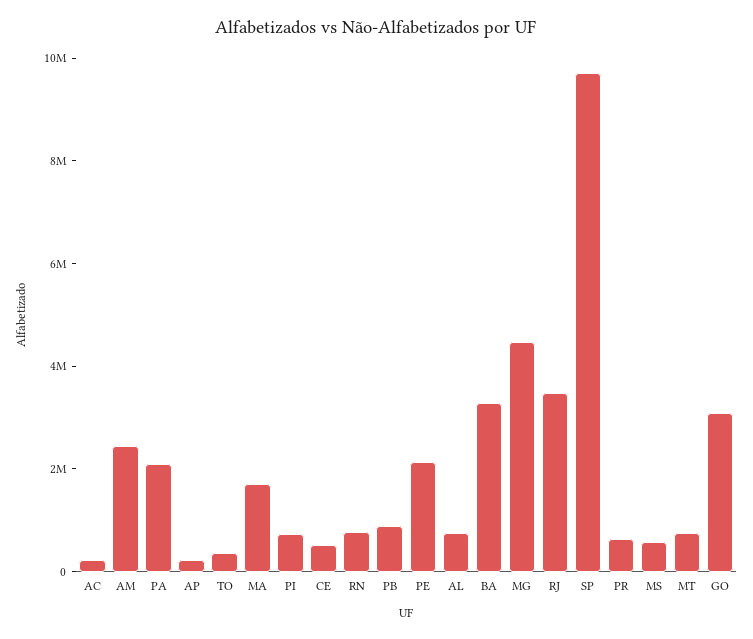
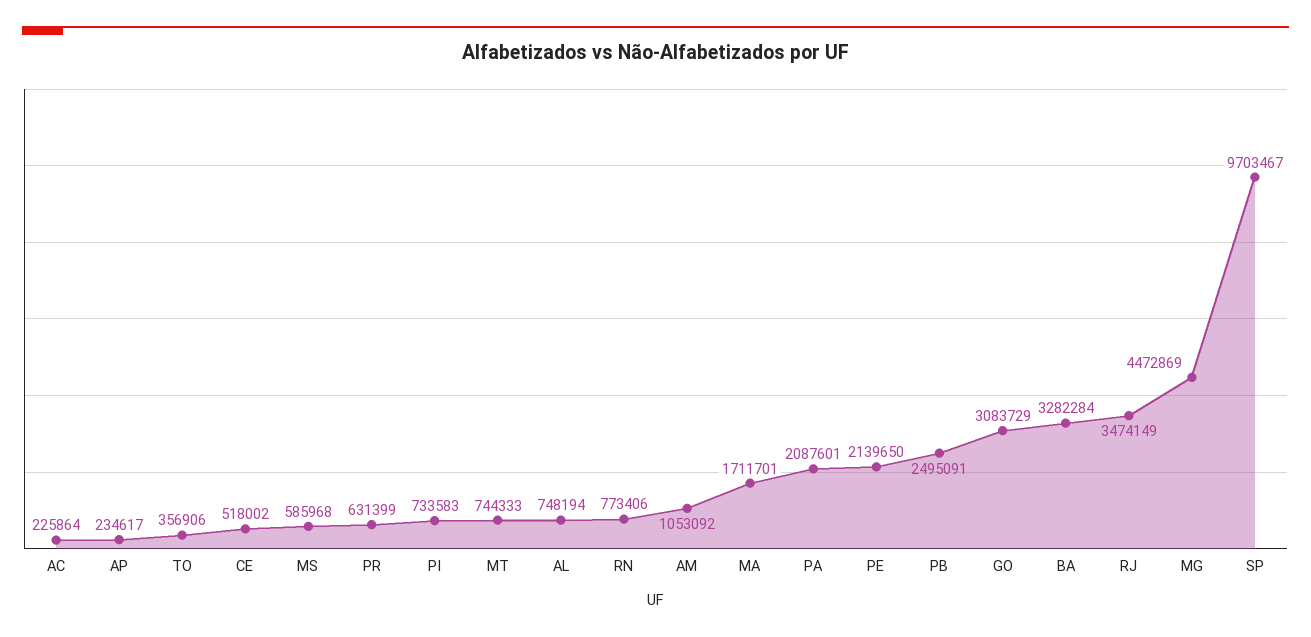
  {
    "AC": 225864,
-   "AM": 2500000,
+   "AM": 1053092,
    "PA": 2087601,
    "AP": 234617,
    "TO": 356906,
    "MA": 1711701,
    "PI": 733583,
    "CE": 518002,
    "RN": 773406,
-   "PB": 1000000,
+   "PB": 2495091,
    "PE": 2139650,
    "AL": 748194,
    "BA": 3282284,
    "MG": 4472869,
    "RJ": 3474149,
    "SP": 9703467,
    "PR": 631399,
    "MS": 585968,
    "MT": 744333,
    "GO": 3083729
  }

